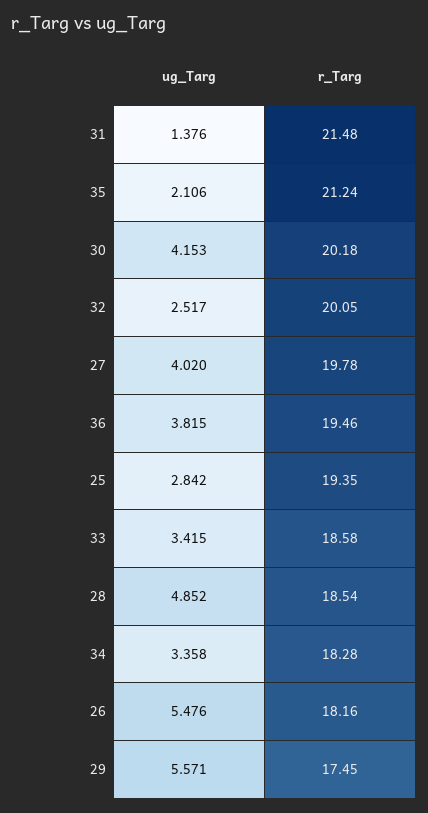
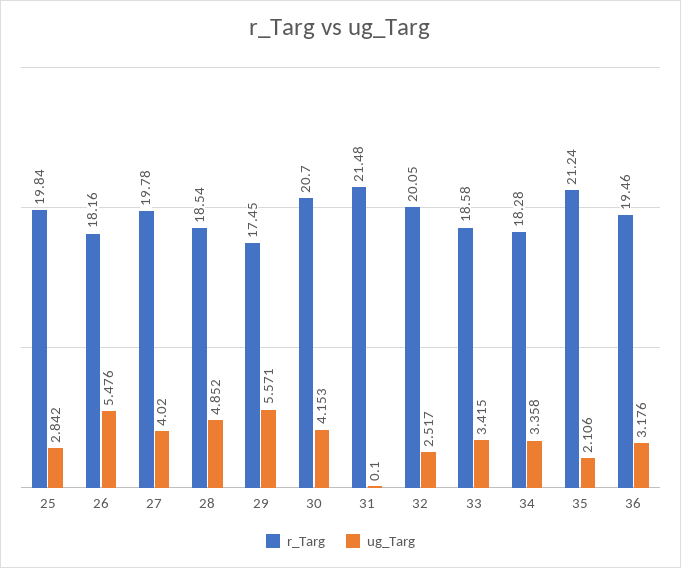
  {
    "ug_Targ": {
-     "31": 1.376,
+     "31": 0.1,
      "35": 2.106,
      "30": 4.153,
      "32": 2.517,
      "27": 4.02,
-     "36": 3.815,
+     "36": 3.176,
      "25": 2.842,
      "33": 3.415,
      "28": 4.852,
      "34": 3.358,
      "26": 5.476,
      "29": 5.571
    },
    "r_Targ": {
      "31": 21.48,
      "35": 21.24,
-     "30": 20.18,
+     "30": 20.7,
      "32": 20.05,
      "27": 19.78,
      "36": 19.46,
-     "25": 19.35,
+     "25": 19.84,
      "33": 18.58,
      "28": 18.54,
      "34": 18.28,
      "26": 18.16,
      "29": 17.45
    }
  }

